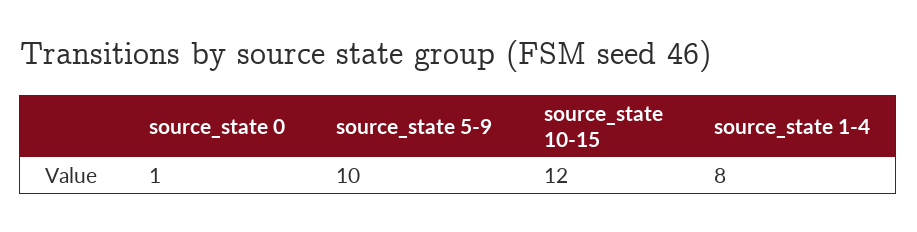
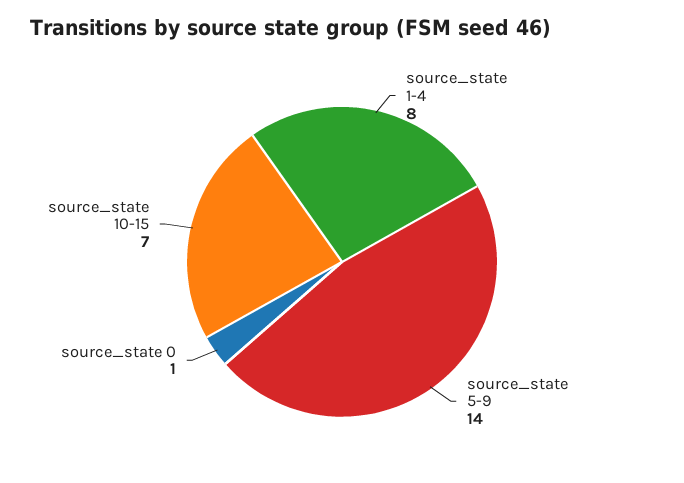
  {
    "source_state 0": 1,
-   "source_state 5-9": 10,
+   "source_state 5-9": 14,
-   "source_state 10-15": 12,
+   "source_state 10-15": 7,
    "source_state 1-4": 8
  }

